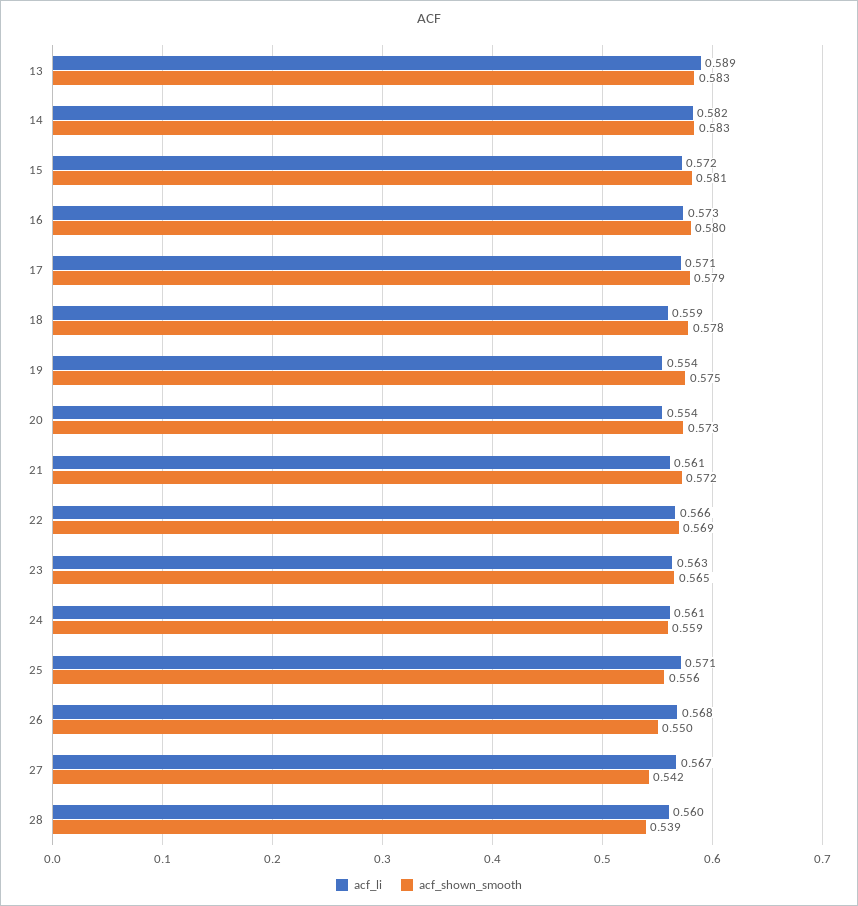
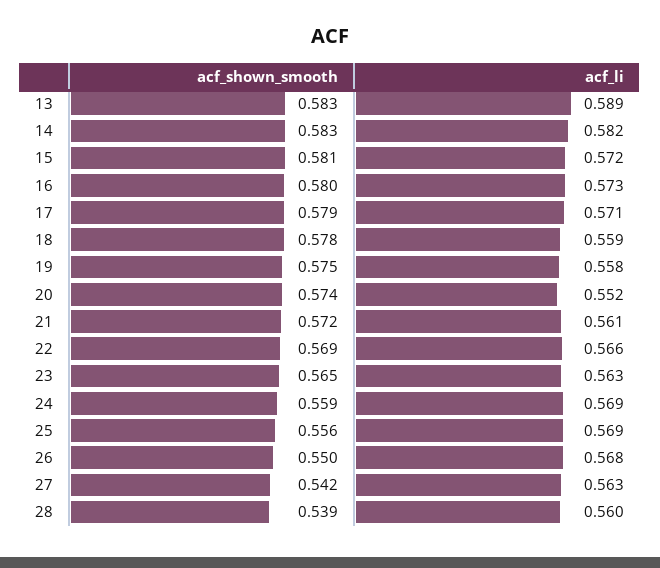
  {
    "acf_li": {
      "13": 0.589,
      "14": 0.582,
      "15": 0.572,
      "16": 0.573,
      "17": 0.571,
      "18": 0.559,
-     "19": 0.554,
+     "19": 0.558,
-     "20": 0.554,
+     "20": 0.552,
      "21": 0.561,
      "22": 0.566,
      "23": 0.563,
-     "24": 0.561,
+     "24": 0.569,
-     "25": 0.571,
+     "25": 0.569,
      "26": 0.568,
-     "27": 0.567,
+     "27": 0.563,
      "28": 0.56
    },
    "acf_shown_smooth": {
      "13": 0.583,
      "14": 0.583,
      "15": 0.581,
      "16": 0.58,
      "17": 0.579,
      "18": 0.578,
      "19": 0.575,
-     "20": 0.573,
+     "20": 0.574,
      "21": 0.572,
      "22": 0.569,
      "23": 0.565,
      "24": 0.559,
      "25": 0.556,
      "26": 0.55,
      "27": 0.542,
      "28": 0.539
    }
  }

